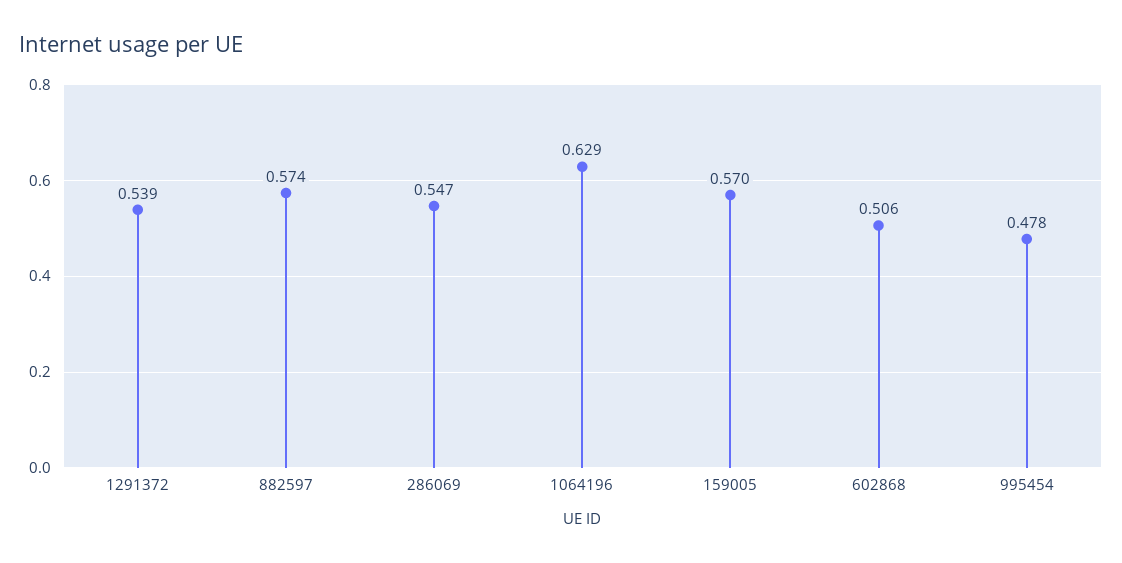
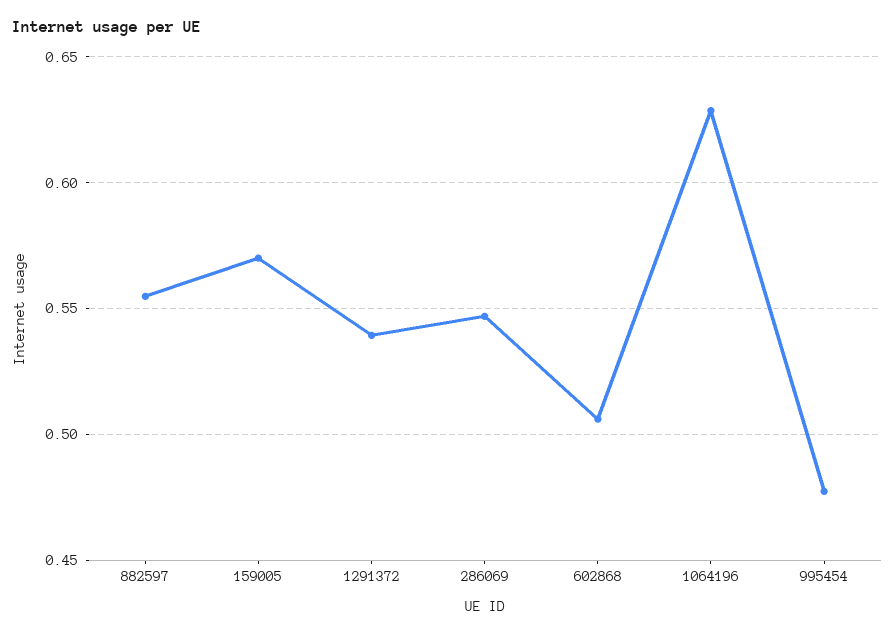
  {
    "1291372": 0.539,
-   "882597": 0.574,
+   "882597": 0.555,
    "286069": 0.547,
    "1064196": 0.629,
    "159005": 0.57,
    "602868": 0.506,
    "995454": 0.478
  }

